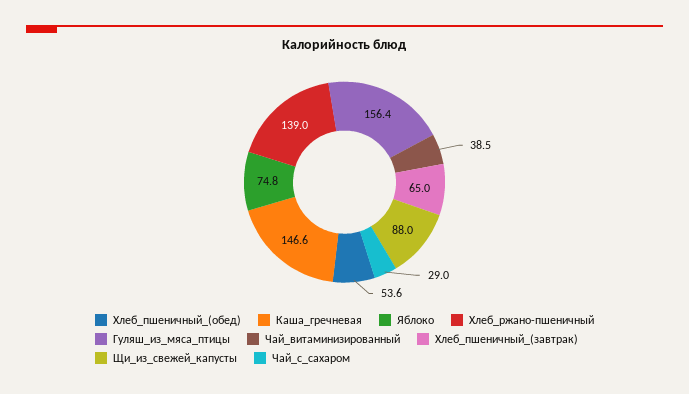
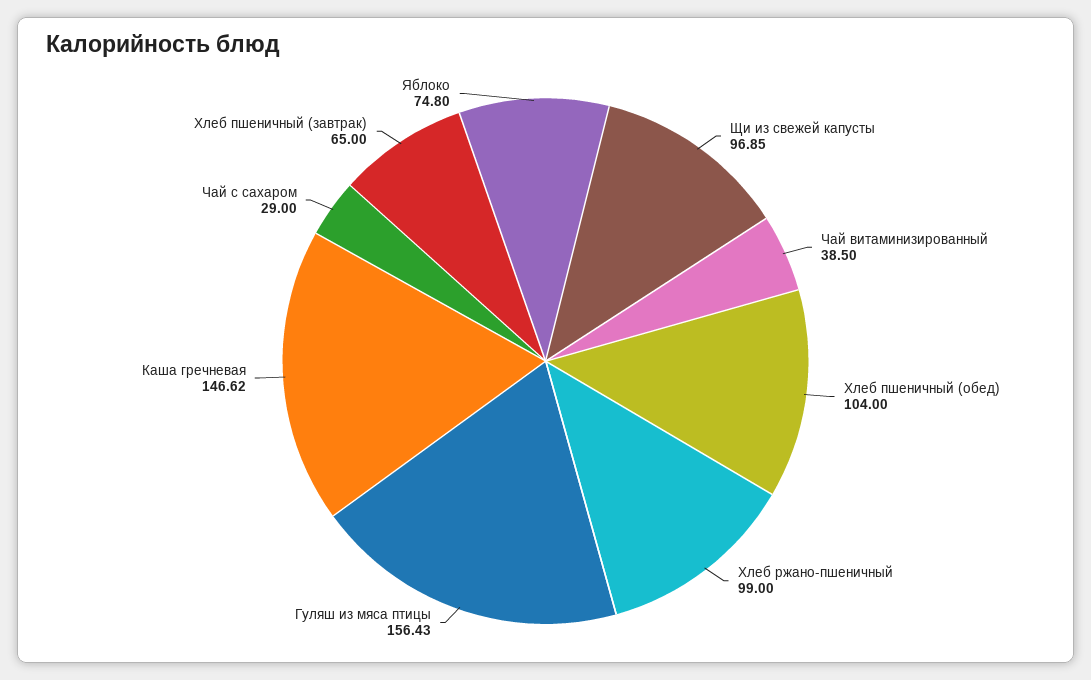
  {
-   "Хлеб_пшеничный_(обед)": 53.6,
+   "Хлеб_пшеничный_(обед)": 104,
    "Каша_гречневая": 146.62,
    "Яблоко": 74.8,
-   "Хлеб_ржано-пшеничный": 139,
+   "Хлеб_ржано-пшеничный": 99,
    "Гуляш_из_мяса_птицы": 156.43,
    "Чай_витаминизированный": 38.5,
    "Хлеб_пшеничный_(завтрак)": 65,
-   "Щи_из_свежей_капусты": 88,
+   "Щи_из_свежей_капусты": 96.85,
    "Чай_с_сахаром": 29
  }

